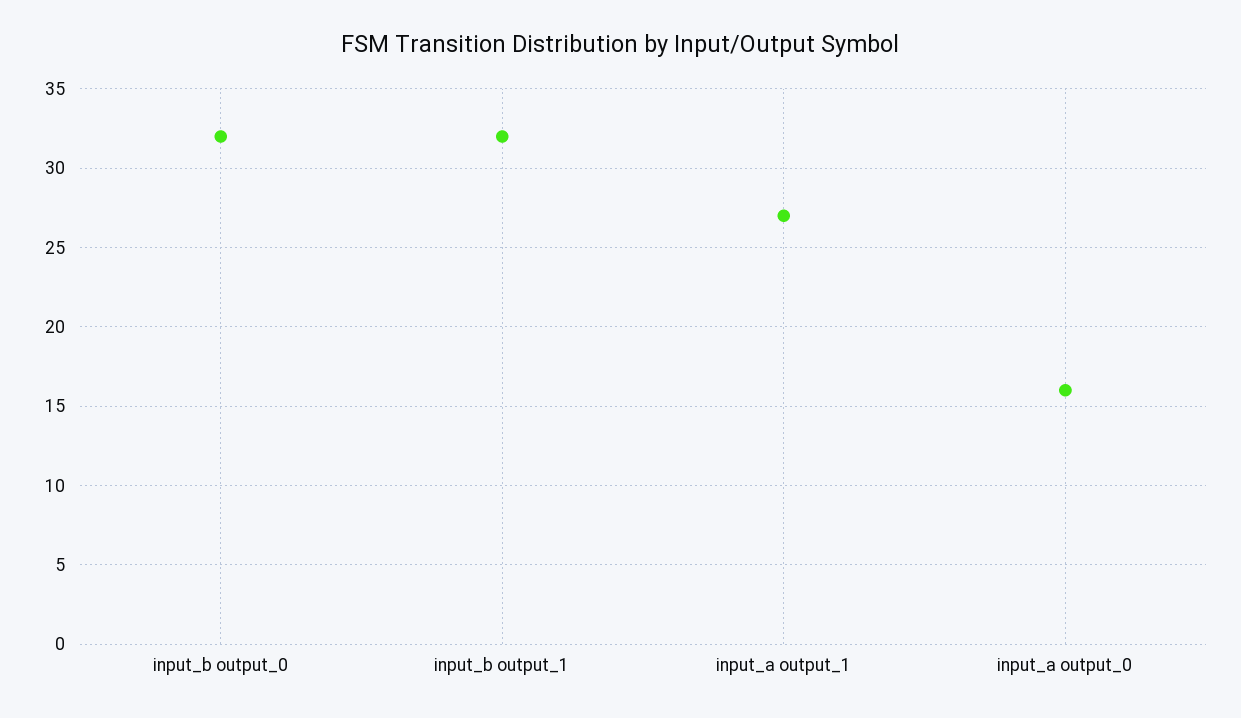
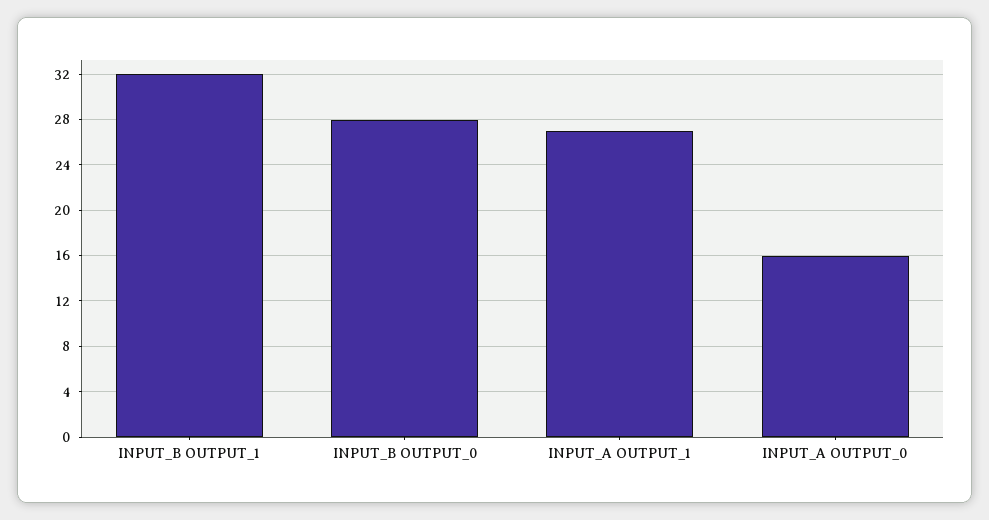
  {
-   "input_b output_0": 32,
+   "input_b output_0": 28,
    "input_b output_1": 32,
    "input_a output_1": 27,
    "input_a output_0": 16
  }

